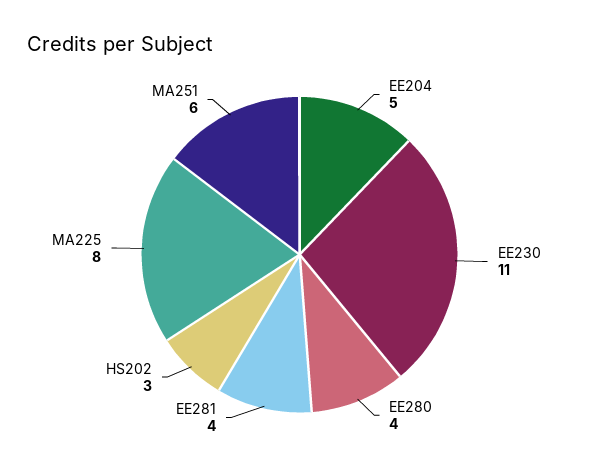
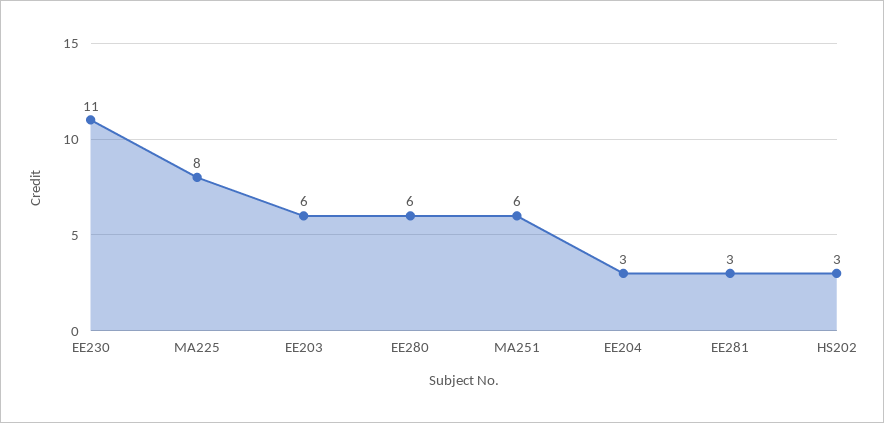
  {
-   "EE204": 5,
+   "EE204": 3,
    "EE230": 11,
-   "EE280": 4,
+   "EE280": 6,
-   "EE281": 4,
+   "EE281": 3,
    "HS202": 3,
    "MA225": 8,
-   "MA251": 6
+   "MA251": 6,
+   "EE203": 6
  }

